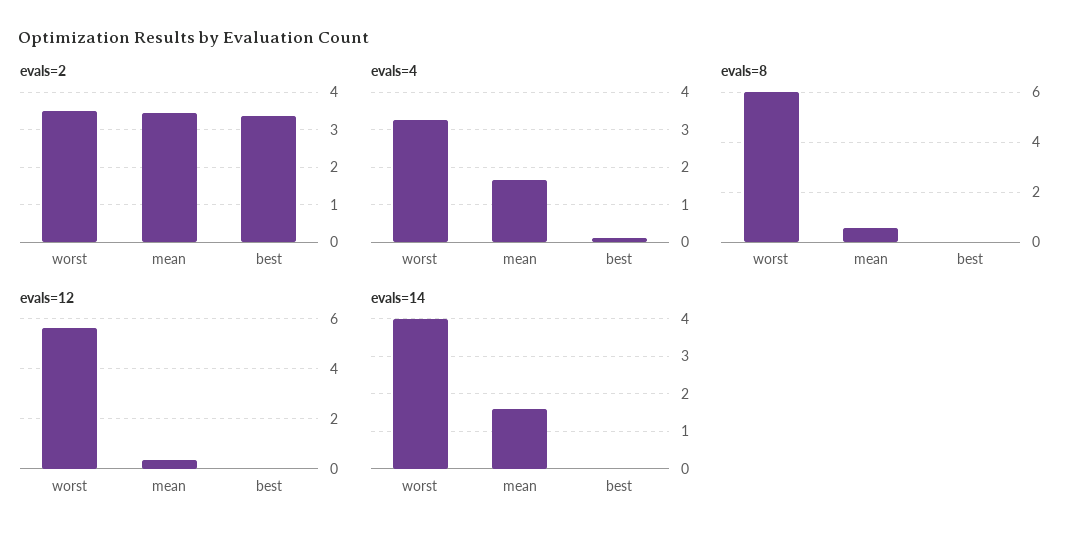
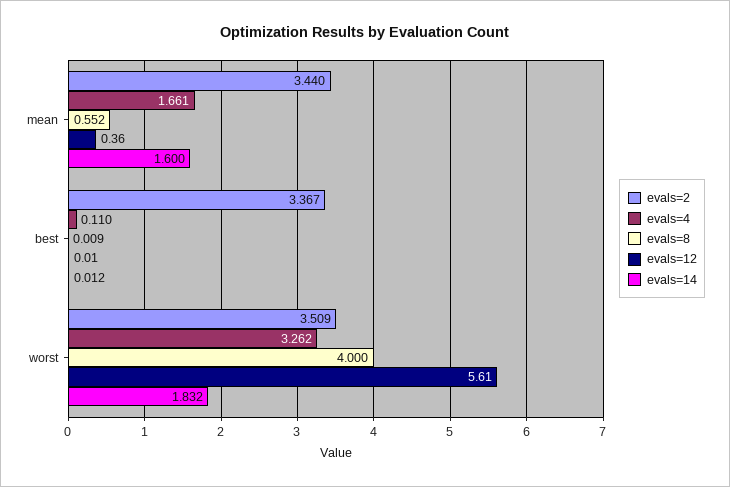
  {
    "evals=2": {
      "worst": 3.509,
      "mean": 3.44,
      "best": 3.367
    },
    "evals=4": {
      "worst": 3.262,
      "mean": 1.661,
      "best": 0.11
    },
    "evals=8": {
-     "worst": 6,
+     "worst": 4,
      "mean": 0.552,
      "best": 0.009
    },
    "evals=12": {
      "worst": 5.61,
      "mean": 0.36,
      "best": 0.01
    },
    "evals=14": {
-     "worst": 4,
+     "worst": 1.832,
      "mean": 1.6,
      "best": 0.012
    }
  }

